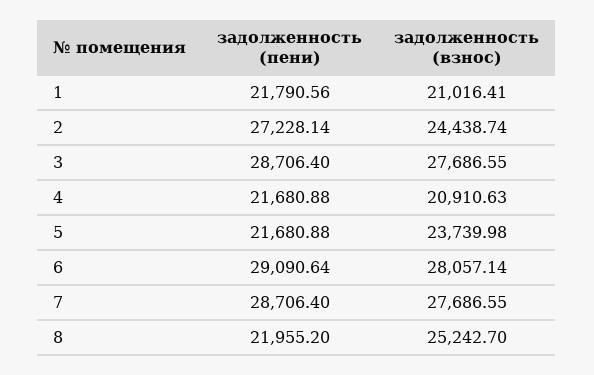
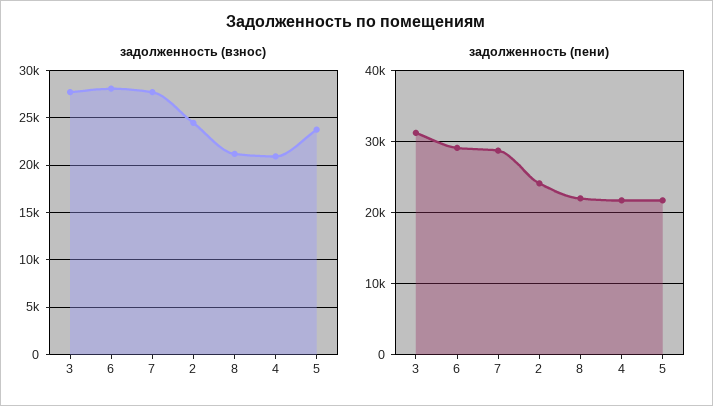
  {
    "задолженность (пени)": {
-     "1": 21790.56,
-     "2": 27228.14,
+     "2": 24000,
-     "3": 28706.4,
+     "3": 31000,
      "4": 21680.88,
      "5": 21680.88,
      "6": 29090.64,
      "7": 28706.4,
      "8": 21955.2
    },
    "задолженность (взнос)": {
-     "1": 21016.41,
      "2": 24438.74,
      "3": 27686.55,
      "4": 20910.63,
      "5": 23739.98,
      "6": 28057.14,
      "7": 27686.55,
-     "8": 25242.7
+     "8": 21000
    }
  }

